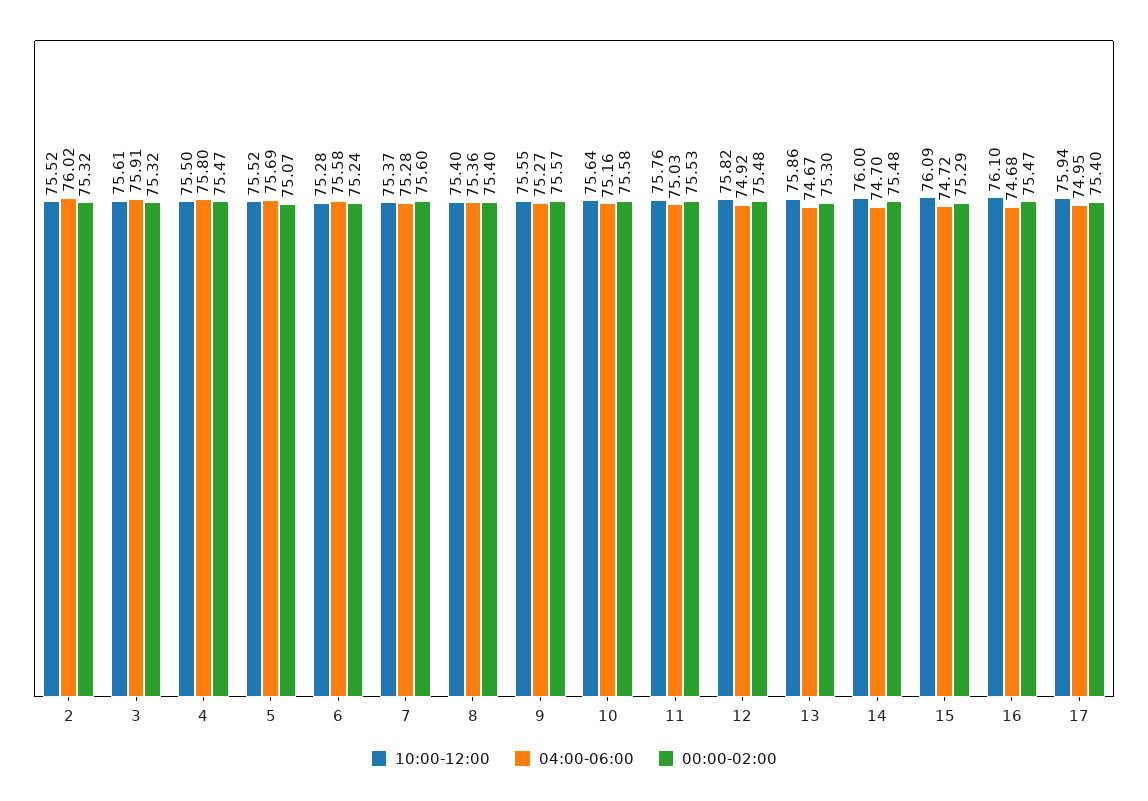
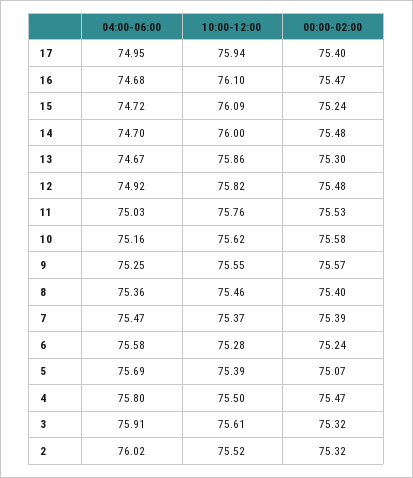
  {
    "10:00-12:00": {
      "2": 75.52,
      "3": 75.61,
      "4": 75.5,
-     "5": 75.52,
+     "5": 75.39,
      "6": 75.28,
      "7": 75.37,
-     "8": 75.4,
+     "8": 75.46,
      "9": 75.55,
-     "10": 75.64,
+     "10": 75.62,
      "11": 75.76,
      "12": 75.82,
      "13": 75.86,
      "14": 76,
      "15": 76.09,
      "16": 76.1,
      "17": 75.94
    },
    "04:00-06:00": {
      "2": 76.02,
      "3": 75.91,
      "4": 75.8,
      "5": 75.69,
      "6": 75.58,
-     "7": 75.28,
+     "7": 75.47,
      "8": 75.36,
-     "9": 75.27,
+     "9": 75.25,
      "10": 75.16,
      "11": 75.03,
      "12": 74.92,
      "13": 74.67,
      "14": 74.7,
      "15": 74.72,
      "16": 74.68,
      "17": 74.95
    },
    "00:00-02:00": {
      "2": 75.32,
      "3": 75.32,
      "4": 75.47,
      "5": 75.07,
      "6": 75.24,
-     "7": 75.6,
+     "7": 75.39,
      "8": 75.4,
      "9": 75.57,
      "10": 75.58,
      "11": 75.53,
      "12": 75.48,
      "13": 75.3,
      "14": 75.48,
-     "15": 75.29,
+     "15": 75.24,
      "16": 75.47,
      "17": 75.4
    }
  }

